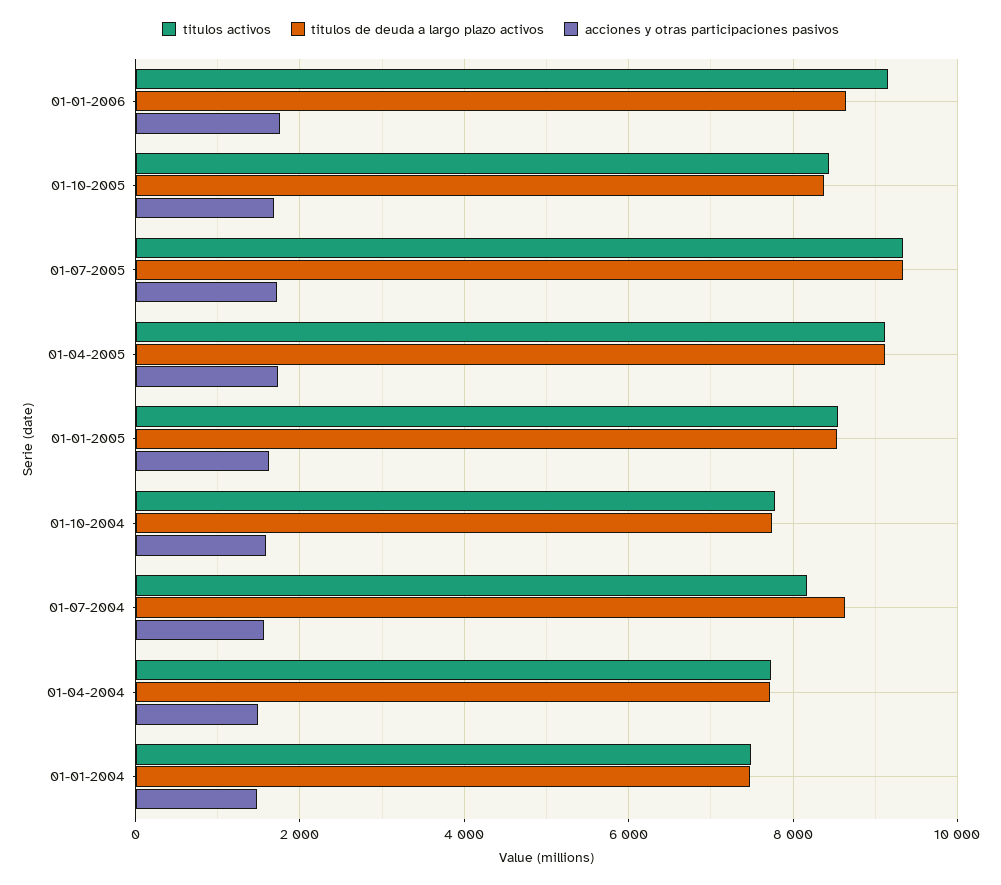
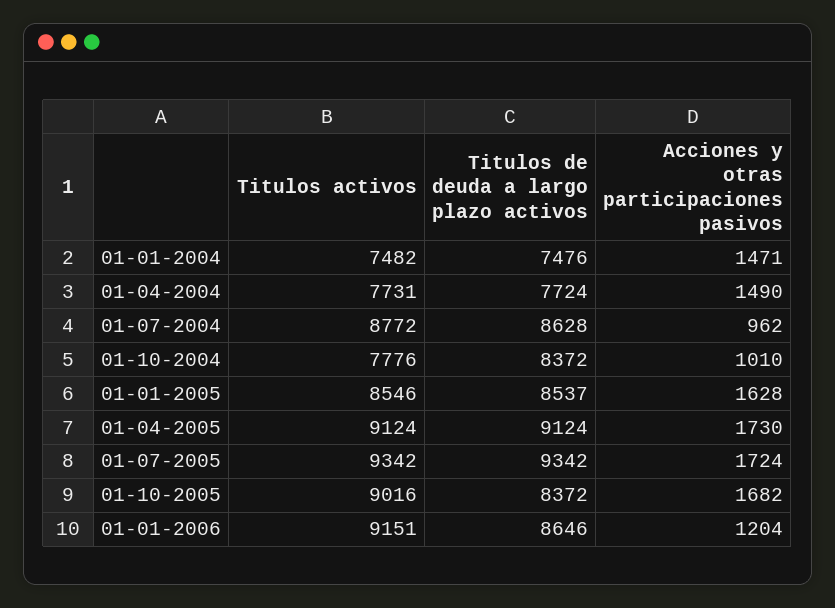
  {
    "titulos activos": {
      "01-01-2006": 9151,
-     "01-10-2005": 8400,
+     "01-10-2005": 9016,
      "01-07-2005": 9342,
      "01-04-2005": 9124,
      "01-01-2005": 8546,
      "01-10-2004": 7776,
-     "01-07-2004": 8200,
+     "01-07-2004": 8772,
      "01-04-2004": 7731,
      "01-01-2004": 7482
    },
    "titulos de deuda a largo plazo activos": {
      "01-01-2006": 8646,
      "01-10-2005": 8372,
      "01-07-2005": 9342,
      "01-04-2005": 9124,
      "01-01-2005": 8537,
-     "01-10-2004": 7800,
+     "01-10-2004": 8372,
      "01-07-2004": 8628,
      "01-04-2004": 7724,
      "01-01-2004": 7476
    },
    "acciones y otras participaciones pasivos": {
-     "01-01-2006": 1800,
+     "01-01-2006": 1204,
      "01-10-2005": 1682,
      "01-07-2005": 1724,
      "01-04-2005": 1730,
      "01-01-2005": 1628,
-     "01-10-2004": 1600,
+     "01-10-2004": 1010,
-     "01-07-2004": 1600,
+     "01-07-2004": 962,
      "01-04-2004": 1490,
      "01-01-2004": 1471
    }
  }

